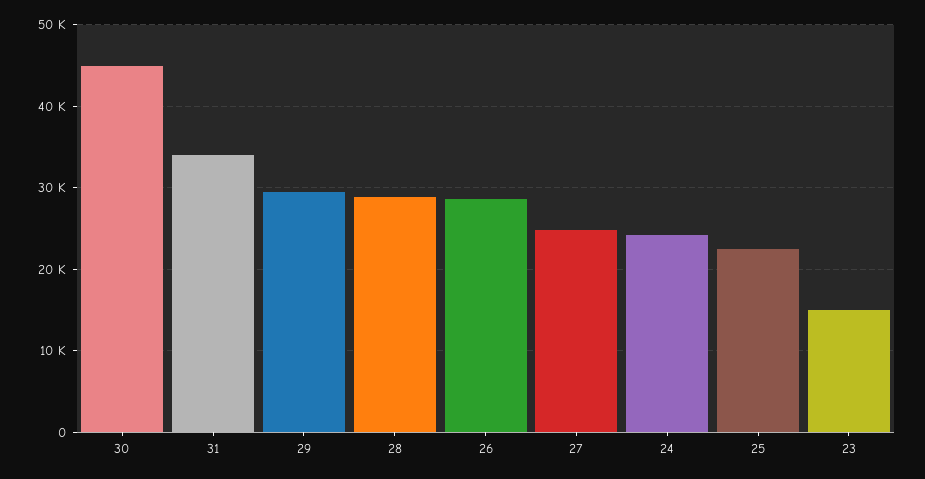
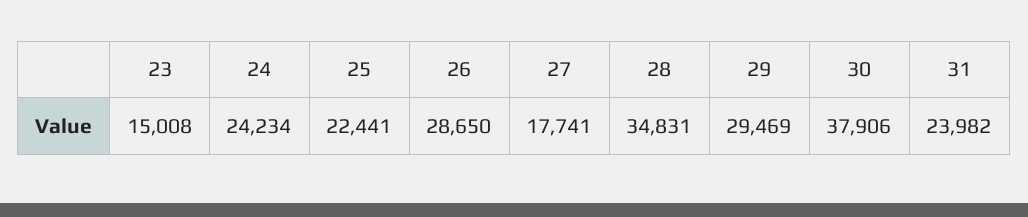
  {
-   "30": 45000,
+   "30": 37906,
-   "31": 34000,
+   "31": 23982,
    "29": 29469,
-   "28": 29000,
+   "28": 34831,
    "26": 28650,
-   "27": 25000,
+   "27": 17741,
    "24": 24234,
    "25": 22441,
    "23": 15008
  }

